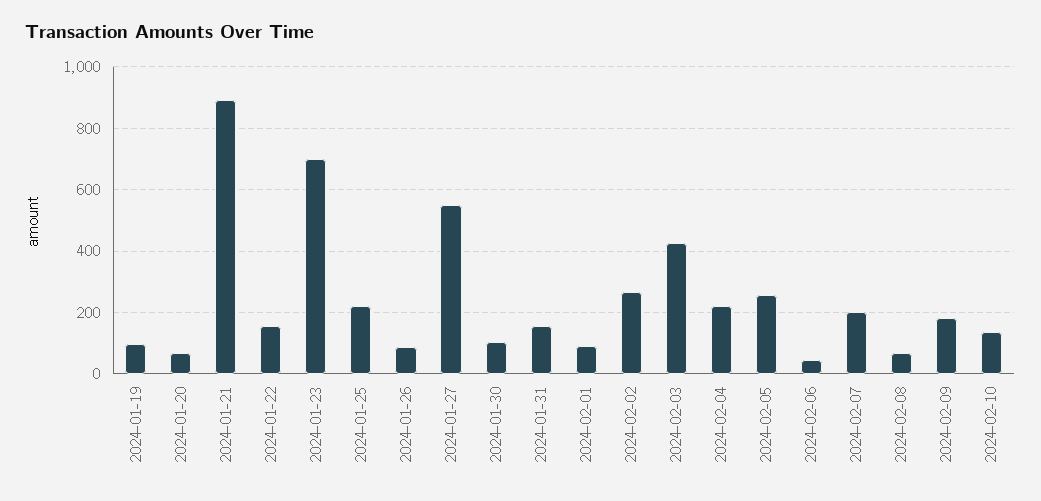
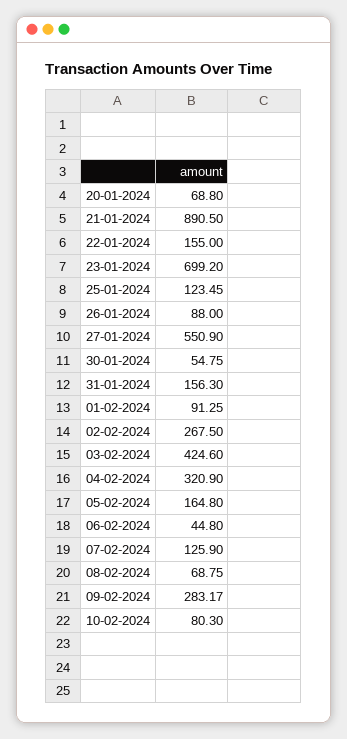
  {
-   "2024-01-19": 100,
    "2024-01-20": 68.8,
    "2024-01-21": 890.5,
    "2024-01-22": 155,
    "2024-01-23": 699.2,
-   "2024-01-25": 220,
+   "2024-01-25": 123.45,
    "2024-01-26": 88,
    "2024-01-27": 550.9,
-   "2024-01-30": 100,
+   "2024-01-30": 54.75,
    "2024-01-31": 156.3,
    "2024-02-01": 91.25,
    "2024-02-02": 267.5,
    "2024-02-03": 424.6,
-   "2024-02-04": 220,
+   "2024-02-04": 320.9,
-   "2024-02-05": 260,
+   "2024-02-05": 164.8,
    "2024-02-06": 44.8,
-   "2024-02-07": 200,
+   "2024-02-07": 125.9,
    "2024-02-08": 68.75,
-   "2024-02-09": 180,
+   "2024-02-09": 283.17,
-   "2024-02-10": 140
+   "2024-02-10": 80.3
  }

